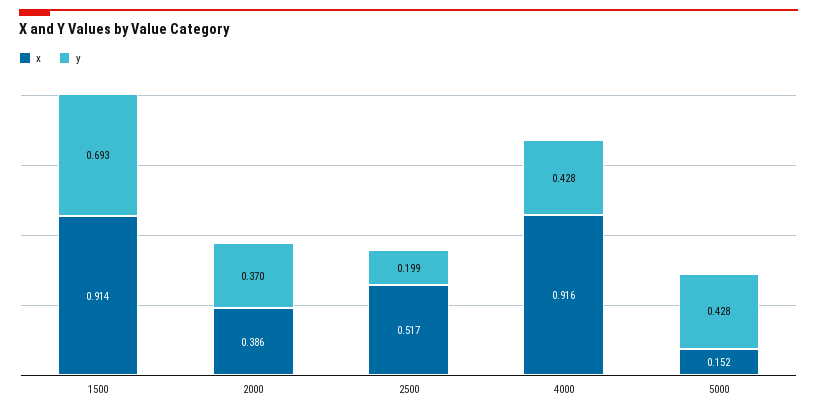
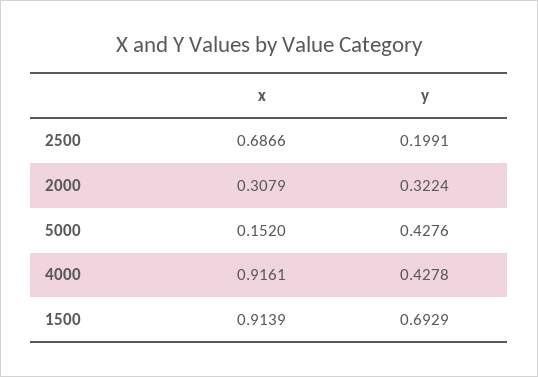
  {
    "x": {
      "1500": 0.9139,
-     "2000": 0.386,
+     "2000": 0.3079,
-     "2500": 0.517,
+     "2500": 0.6866,
      "4000": 0.9161,
      "5000": 0.152
    },
    "y": {
      "1500": 0.6929,
-     "2000": 0.37,
+     "2000": 0.3224,
      "2500": 0.1991,
      "4000": 0.4278,
      "5000": 0.4276
    }
  }

